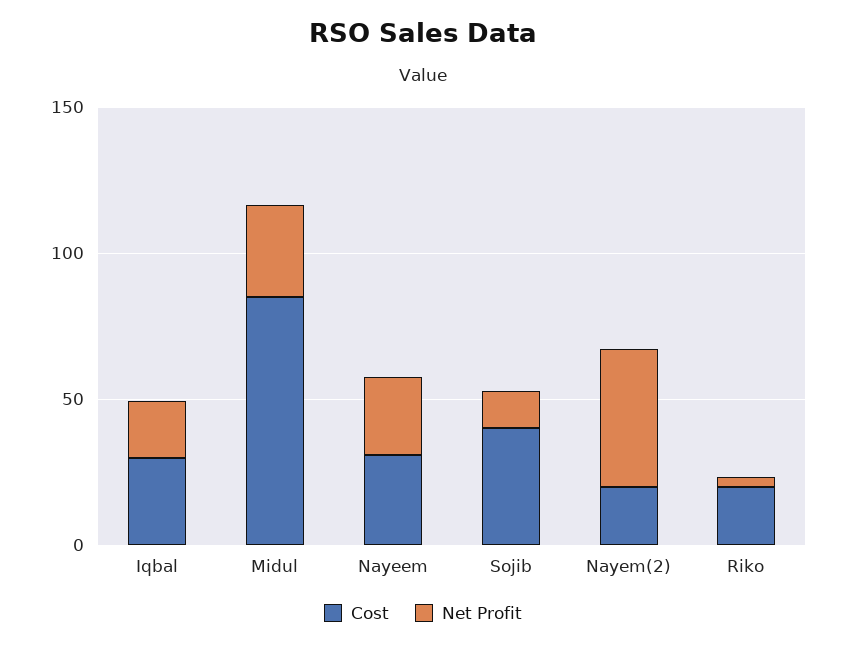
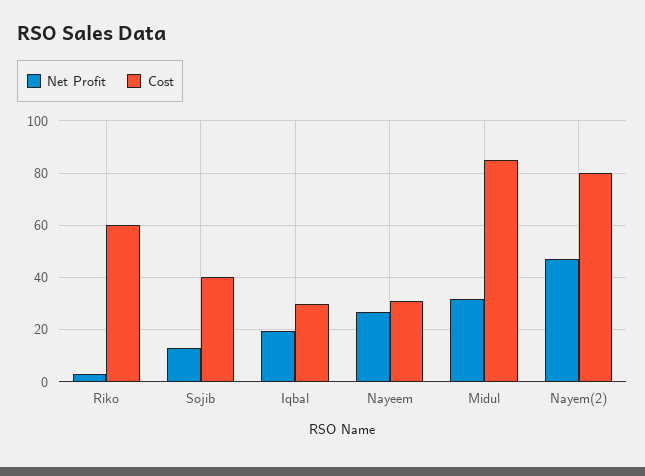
  {
    "Cost": {
      "Iqbal": 30,
      "Midul": 85,
      "Nayeem": 30,
      "Sojib": 40,
-     "Nayem(2)": 20,
+     "Nayem(2)": 80,
-     "Riko": 20
+     "Riko": 60
    },
    "Net Profit": {
      "Iqbal": 20,
      "Midul": 32.5,
      "Nayeem": 27.5,
      "Sojib": 12.5,
      "Nayem(2)": 47.5,
      "Riko": 2.5
    }
  }

